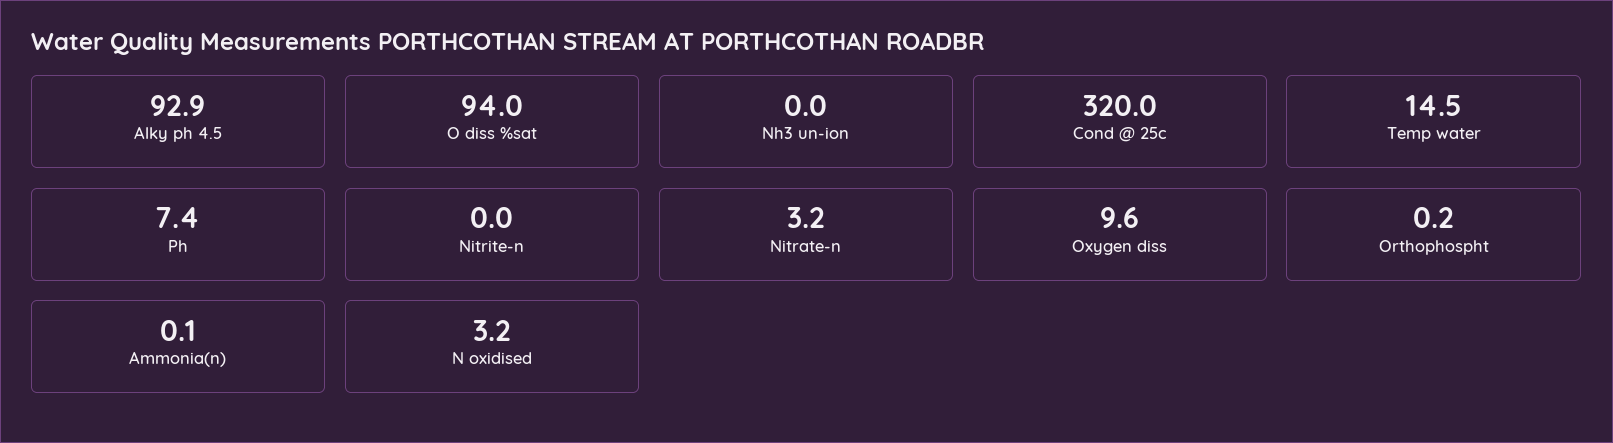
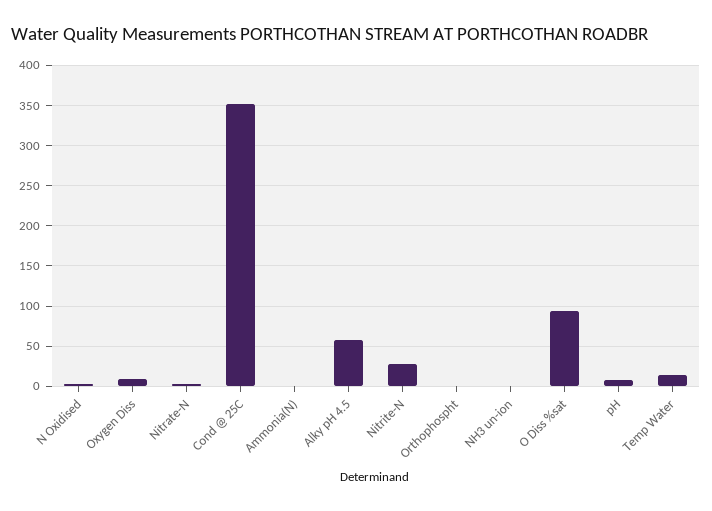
  {
-   "Alky ph 4.5": 92.9,
+   "Alky ph 4.5": 60,
    "O diss %sat": 94,
    "Nh3 un-ion": 0,
-   "Cond @ 25c": 320,
+   "Cond @ 25c": 350,
    "Temp water": 14.5,
    "Ph": 7.4,
-   "Nitrite-n": 0,
+   "Nitrite-n": 30,
    "Nitrate-n": 3.2,
    "Oxygen diss": 9.6,
    "Orthophospht": 0.2,
    "Ammonia(n)": 0.1,
    "N oxidised": 3.2
  }

